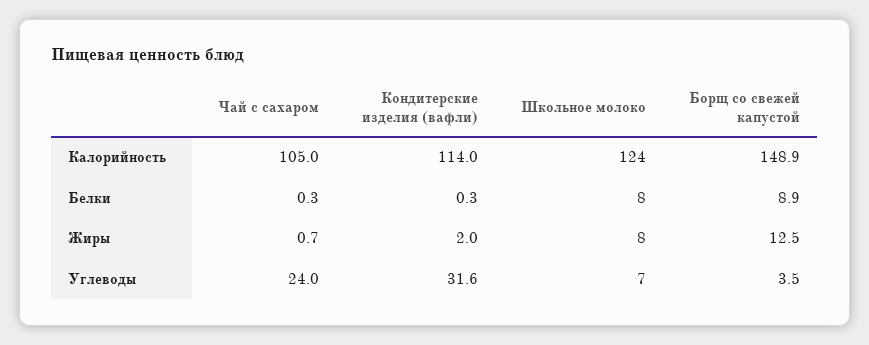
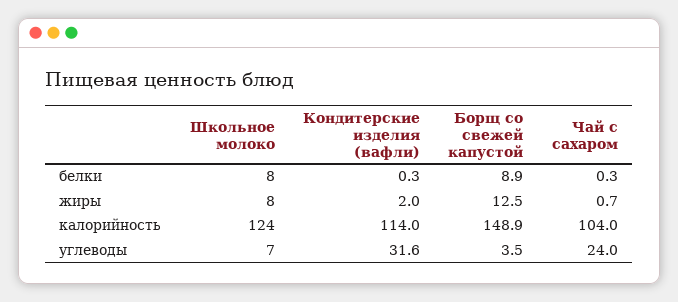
  {
    "Чай с сахаром": {
-     "Калорийность": 105,
+     "Калорийность": 104,
      "Белки": 0.3,
      "Жиры": 0.7,
      "Углеводы": 24
    },
    "Кондитерские изделия (вафли)": {
      "Калорийность": 114,
      "Белки": 0.3,
      "Жиры": 2,
      "Углеводы": 31.6
    },
    "Школьное молоко": {
      "Калорийность": 124,
      "Белки": 8,
      "Жиры": 8,
      "Углеводы": 7
    },
    "Борщ со свежей капустой": {
      "Калорийность": 148.9,
      "Белки": 8.9,
      "Жиры": 12.5,
      "Углеводы": 3.5
    }
  }

